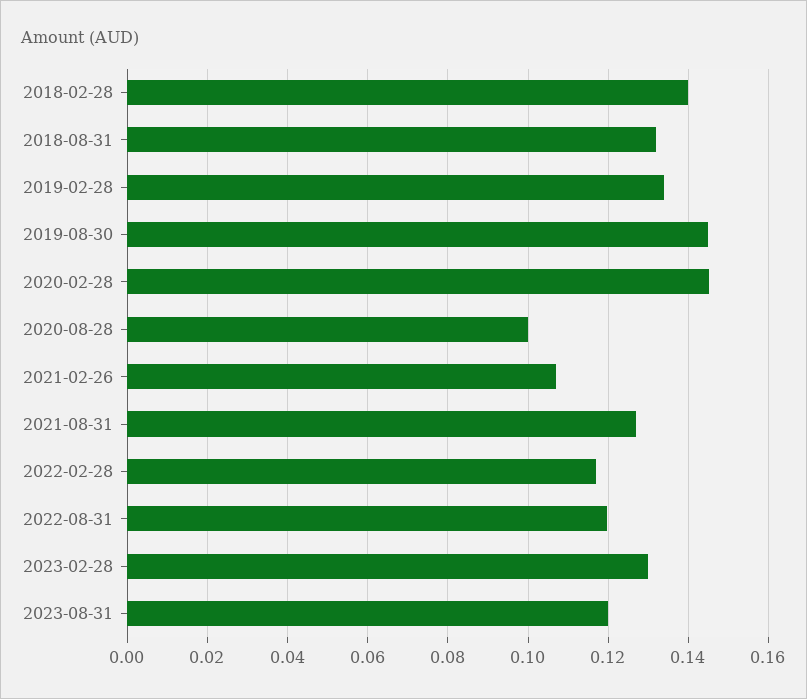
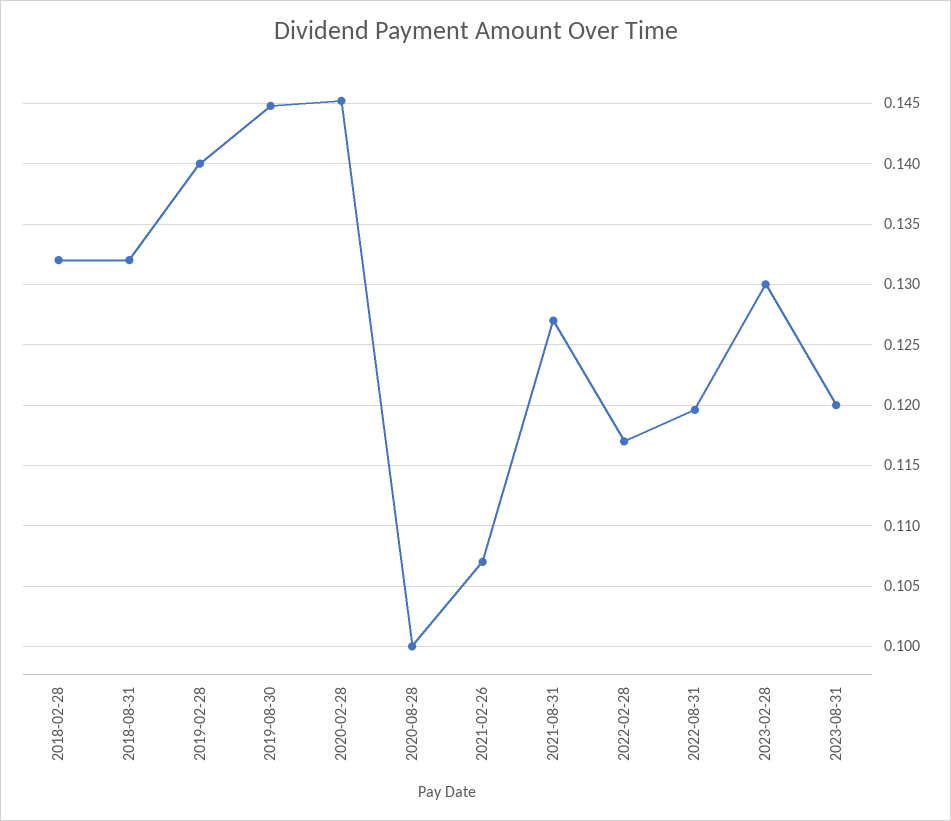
  {
-   "2018-02-28": 0.14,
+   "2018-02-28": 0.132,
    "2018-08-31": 0.132,
-   "2019-02-28": 0.134,
+   "2019-02-28": 0.14,
    "2019-08-30": 0.145,
    "2020-02-28": 0.145,
    "2020-08-28": 0.1,
    "2021-02-26": 0.107,
    "2021-08-31": 0.127,
    "2022-02-28": 0.117,
    "2022-08-31": 0.1195,
    "2023-02-28": 0.13,
    "2023-08-31": 0.12
  }

